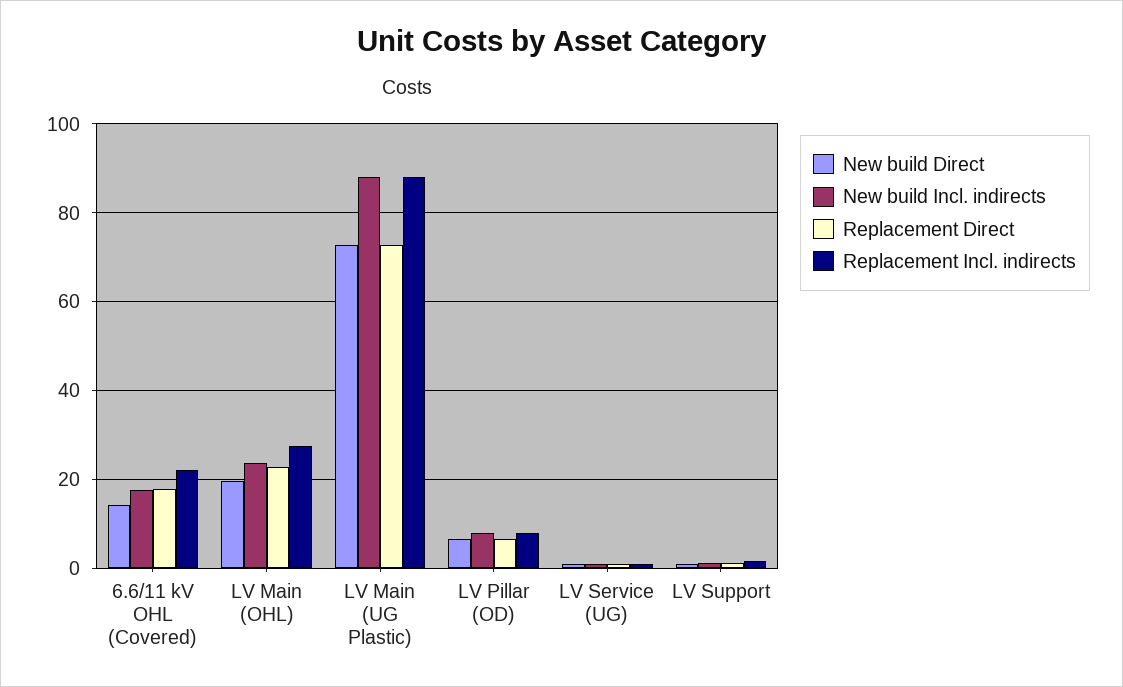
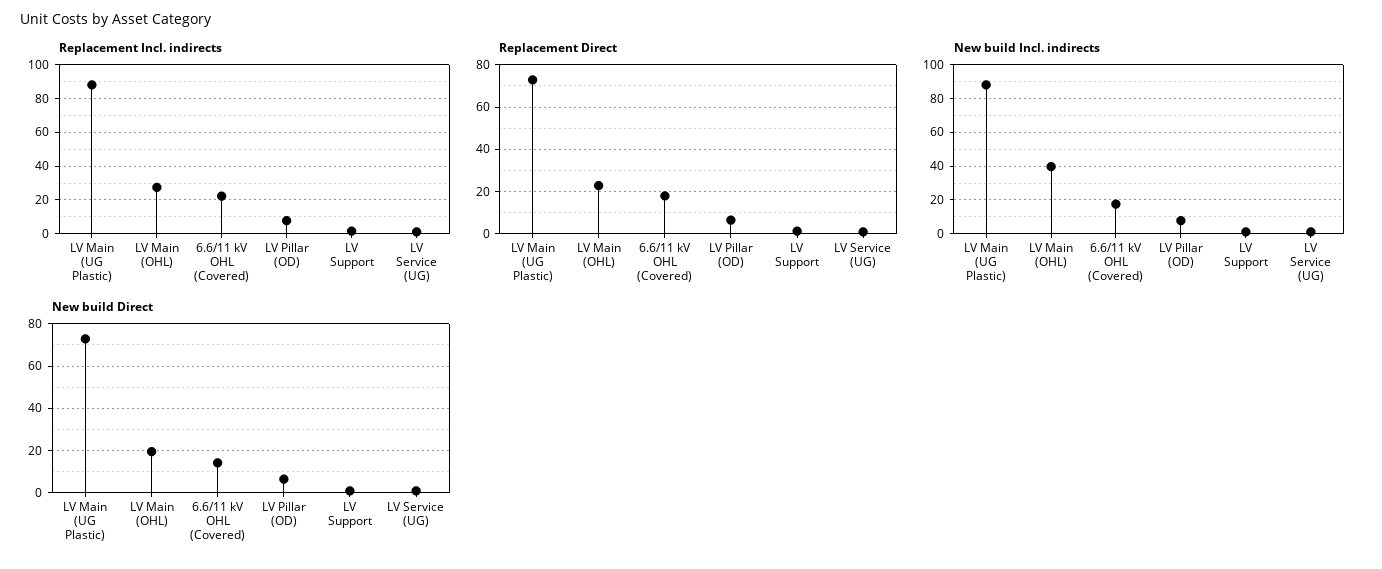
  {
    "New build Direct": {
      "6.6/11 kV OHL (Covered)": 14,
      "LV Main (OHL)": 20,
      "LV Main (UG Plastic)": 72,
      "LV Pillar (OD)": 6,
      "LV Service (UG)": 0,
      "LV Support": 0
    },
    "New build Incl. indirects": {
      "6.6/11 kV OHL (Covered)": 18,
-     "LV Main (OHL)": 24,
+     "LV Main (OHL)": 40,
      "LV Main (UG Plastic)": 88,
      "LV Pillar (OD)": 8,
      "LV Service (UG)": 2,
      "LV Support": 2
    },
    "Replacement Direct": {
      "6.6/11 kV OHL (Covered)": 18,
      "LV Main (OHL)": 22,
      "LV Main (UG Plastic)": 72,
      "LV Pillar (OD)": 6,
      "LV Service (UG)": 0,
      "LV Support": 2
    },
    "Replacement Incl. indirects": {
      "6.6/11 kV OHL (Covered)": 22,
      "LV Main (OHL)": 28,
      "LV Main (UG Plastic)": 88,
      "LV Pillar (OD)": 8,
      "LV Service (UG)": 2,
      "LV Support": 2
    }
  }

